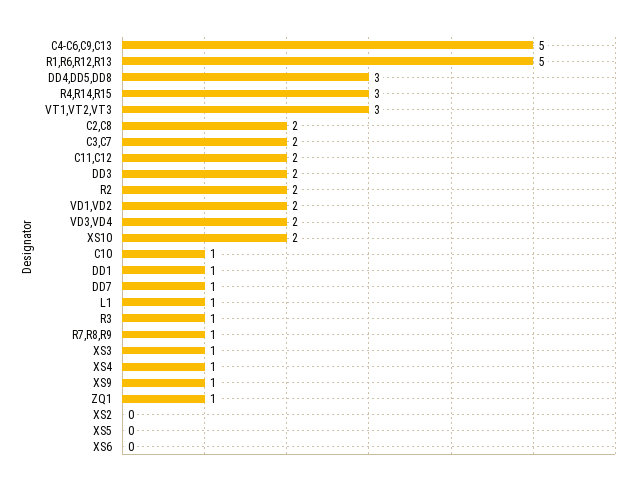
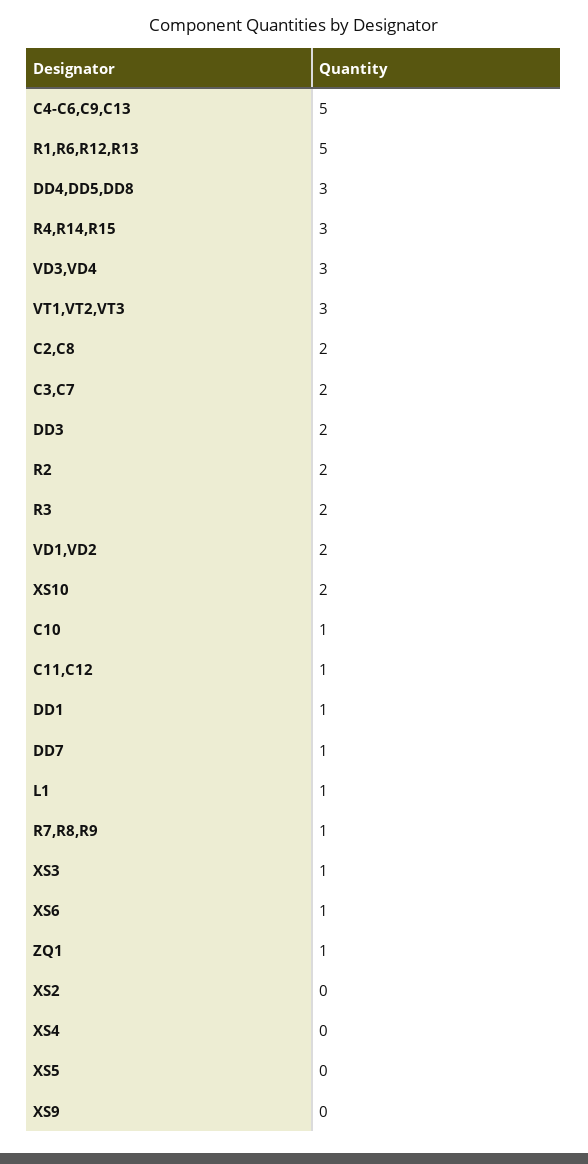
  {
    "C4-C6,C9,C13": 5,
    "R1,R6,R12,R13": 5,
    "DD4,DD5,DD8": 3,
    "R4,R14,R15": 3,
    "VT1,VT2,VT3": 3,
    "C2,C8": 2,
    "C3,C7": 2,
-   "C11,C12": 2,
+   "C11,C12": 1,
    "DD3": 2,
    "R2": 2,
    "VD1,VD2": 2,
-   "VD3,VD4": 2,
+   "VD3,VD4": 3,
    "XS10": 2,
    "C10": 1,
    "DD1": 1,
    "DD7": 1,
    "L1": 1,
-   "R3": 1,
+   "R3": 2,
    "R7,R8,R9": 1,
    "XS3": 1,
-   "XS4": 1,
+   "XS4": 0,
-   "XS9": 1,
+   "XS9": 0,
    "ZQ1": 1,
    "XS2": 0,
    "XS5": 0,
-   "XS6": 0
+   "XS6": 1
  }

